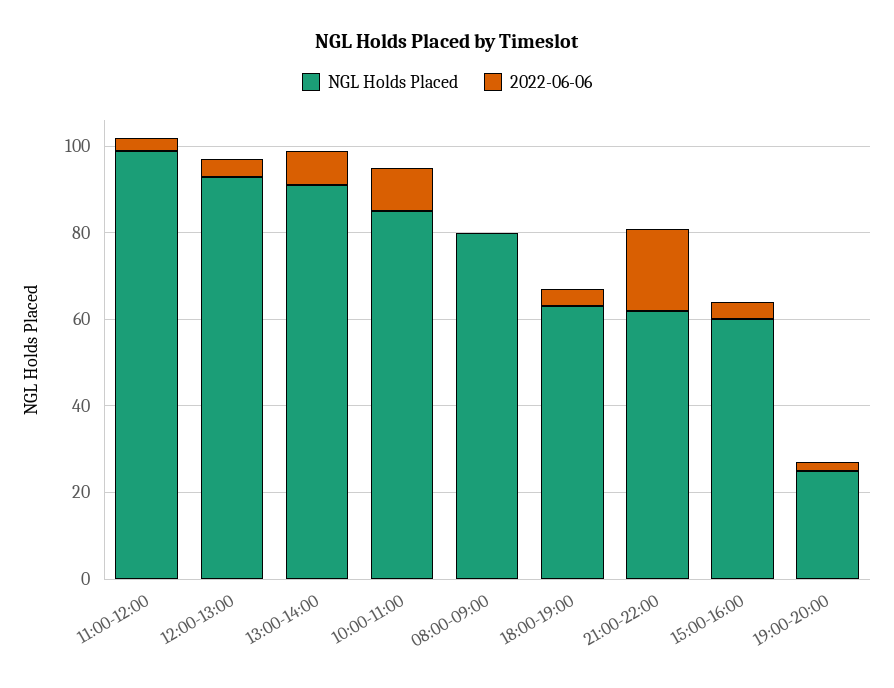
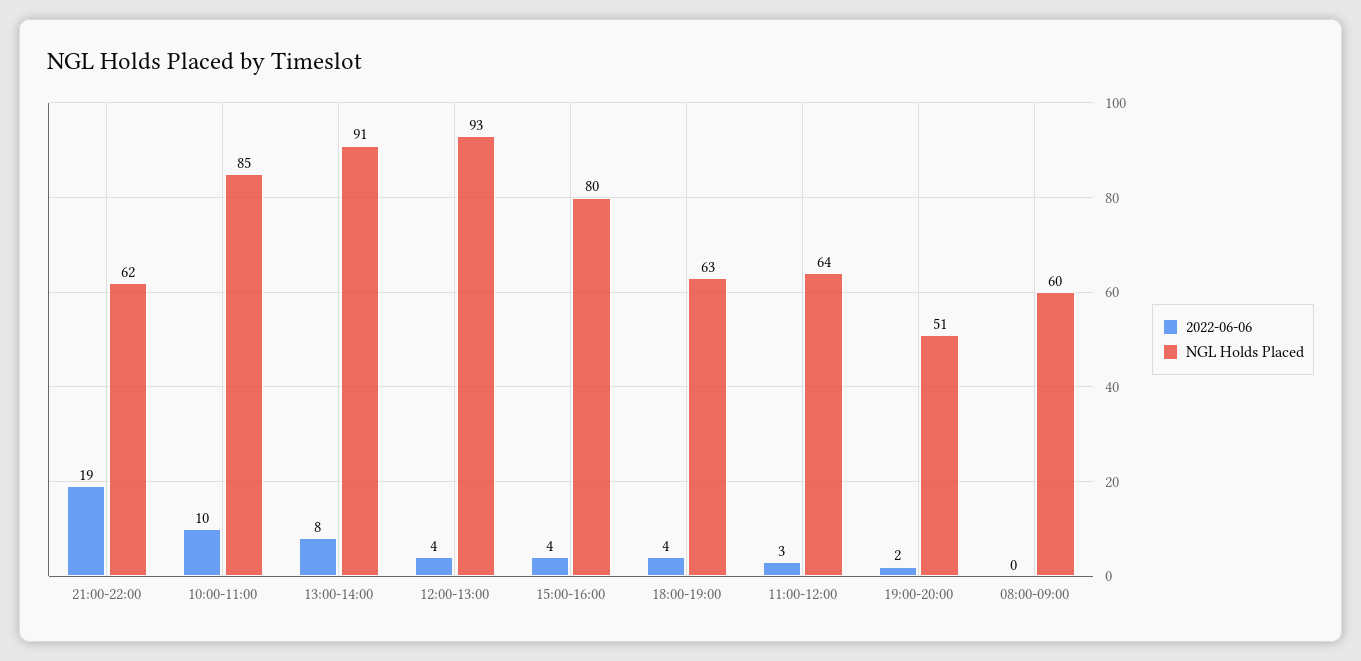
  {
    "NGL Holds Placed": {
-     "11:00-12:00": 100,
+     "11:00-12:00": 64,
      "12:00-13:00": 93,
      "13:00-14:00": 91,
      "10:00-11:00": 85,
-     "08:00-09:00": 80,
+     "08:00-09:00": 60,
      "18:00-19:00": 63,
      "21:00-22:00": 62,
-     "15:00-16:00": 60,
+     "15:00-16:00": 80,
-     "19:00-20:00": 25
+     "19:00-20:00": 51
    },
    "2022-06-06": {
      "11:00-12:00": 3,
      "12:00-13:00": 4,
      "13:00-14:00": 8,
      "10:00-11:00": 10,
      "08:00-09:00": 0,
      "18:00-19:00": 4,
      "21:00-22:00": 19,
      "15:00-16:00": 4,
      "19:00-20:00": 2
    }
  }

